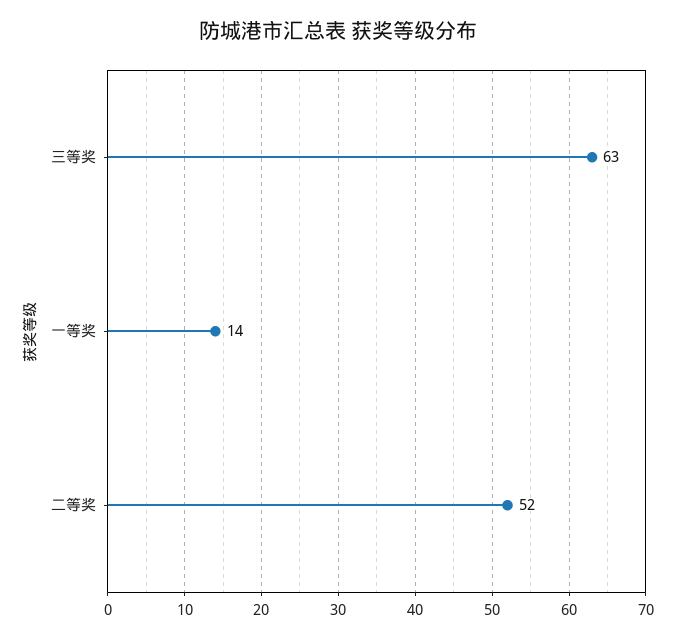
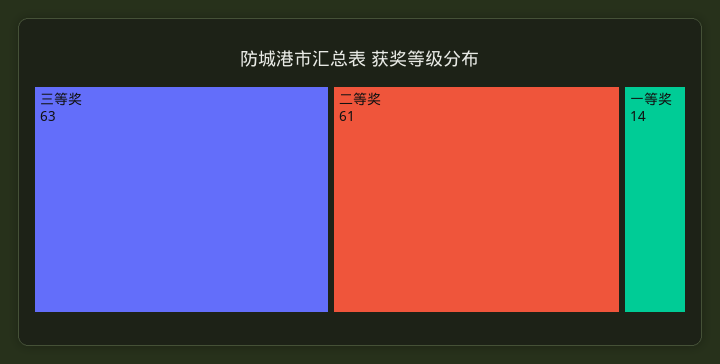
  {
    "三等奖": 63,
    "一等奖": 14,
-   "二等奖": 52
+   "二等奖": 61
  }

